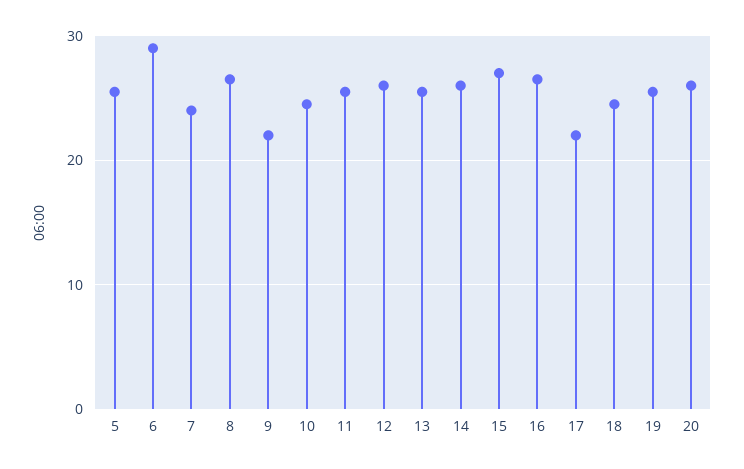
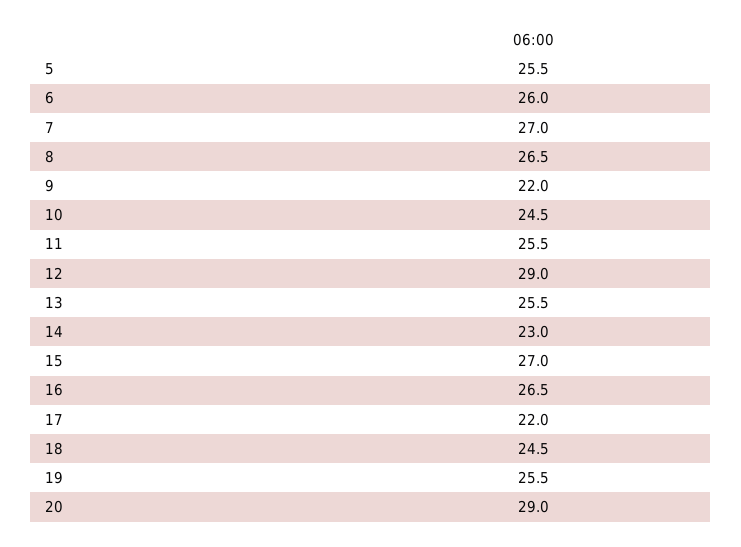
  {
    "5": 25.5,
-   "6": 29,
+   "6": 26,
-   "7": 24,
+   "7": 27,
    "8": 26.5,
    "9": 22,
    "10": 24.5,
    "11": 25.5,
-   "12": 26,
+   "12": 29,
    "13": 25.5,
-   "14": 26,
+   "14": 23,
    "15": 27,
    "16": 26.5,
    "17": 22,
    "18": 24.5,
    "19": 25.5,
-   "20": 26
+   "20": 29
  }

